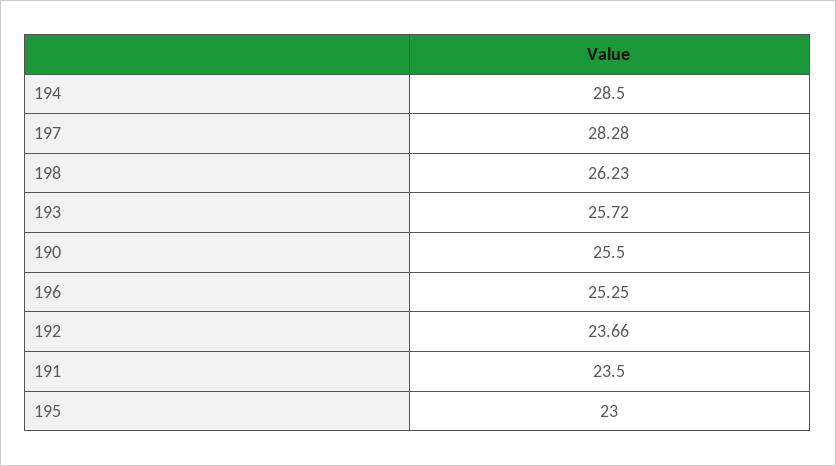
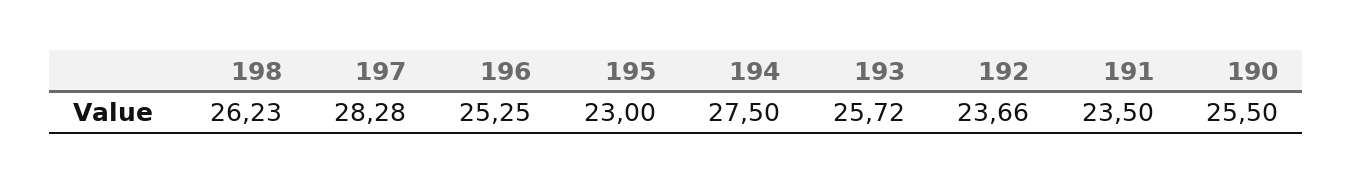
  {
-   "194": 28.5,
+   "194": 27.5,
    "197": 28.28,
    "198": 26.23,
    "193": 25.72,
    "190": 25.5,
    "196": 25.25,
    "192": 23.66,
    "191": 23.5,
    "195": 23
  }

